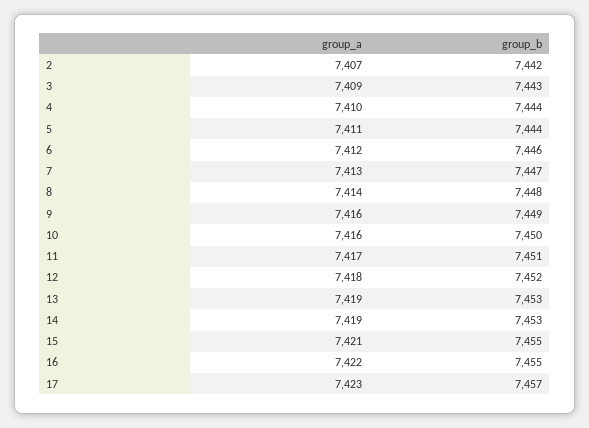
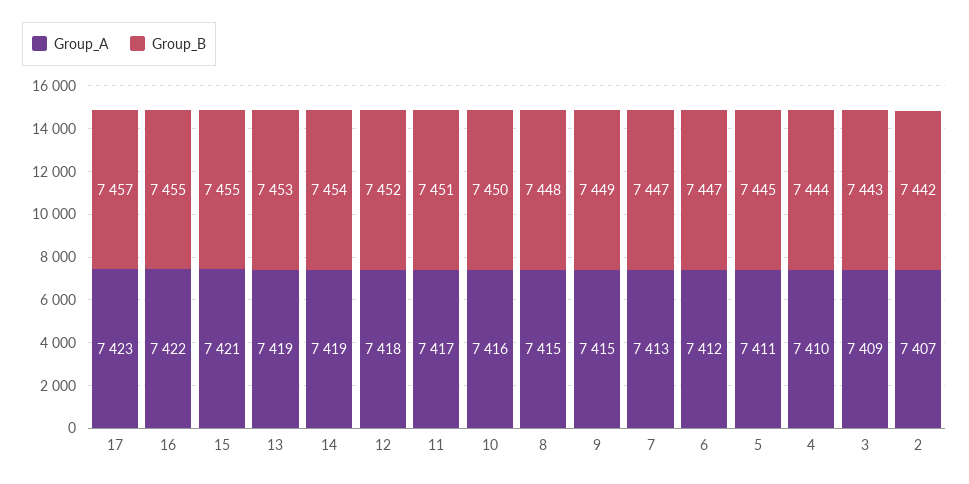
  {
    "group_a": {
      "2": 7407,
      "3": 7409,
      "4": 7410,
      "5": 7411,
      "6": 7412,
      "7": 7413,
-     "8": 7414,
+     "8": 7415,
-     "9": 7416,
+     "9": 7415,
      "10": 7416,
      "11": 7417,
      "12": 7418,
      "13": 7419,
      "14": 7419,
      "15": 7421,
      "16": 7422,
      "17": 7423
    },
    "group_b": {
      "2": 7442,
      "3": 7443,
      "4": 7444,
-     "5": 7444,
+     "5": 7445,
-     "6": 7446,
+     "6": 7447,
      "7": 7447,
      "8": 7448,
      "9": 7449,
      "10": 7450,
      "11": 7451,
      "12": 7452,
      "13": 7453,
-     "14": 7453,
+     "14": 7454,
      "15": 7455,
      "16": 7455,
      "17": 7457
    }
  }

